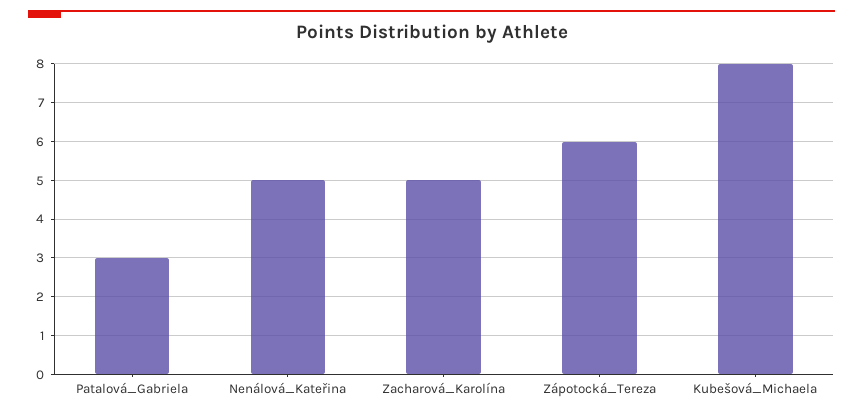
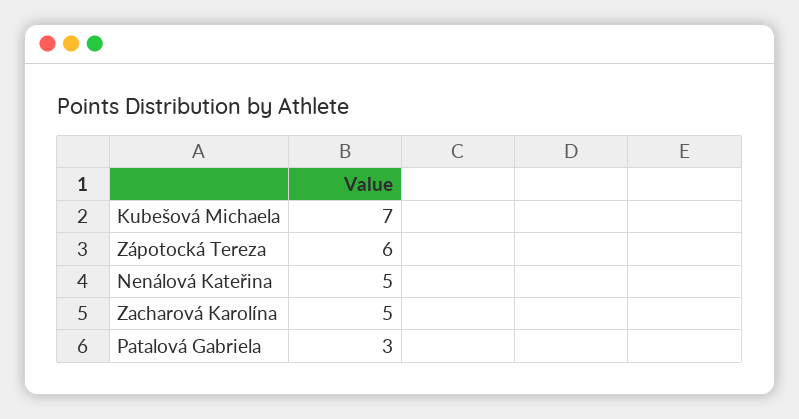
  {
    "Patalová_Gabriela": 3,
    "Nenálová_Kateřina": 5,
    "Zacharová_Karolína": 5,
    "Zápotocká_Tereza": 6,
-   "Kubešová_Michaela": 8
+   "Kubešová_Michaela": 7
  }

